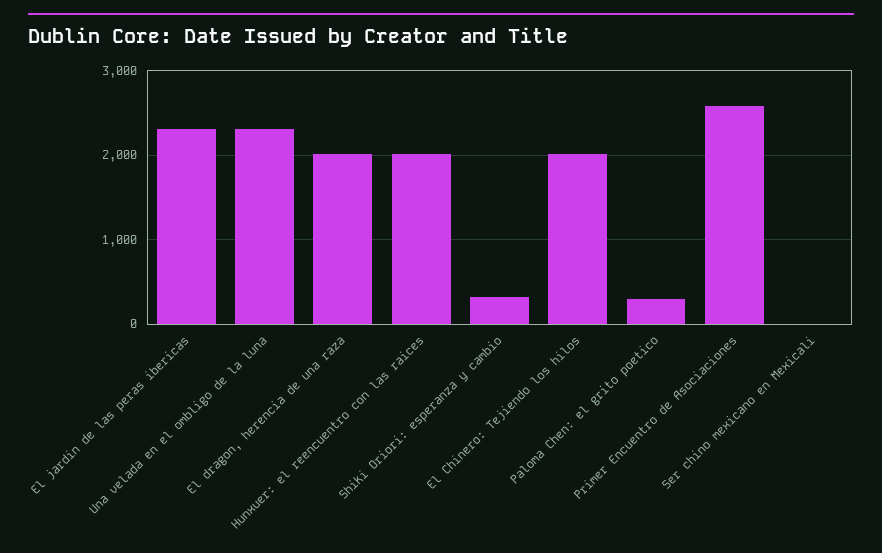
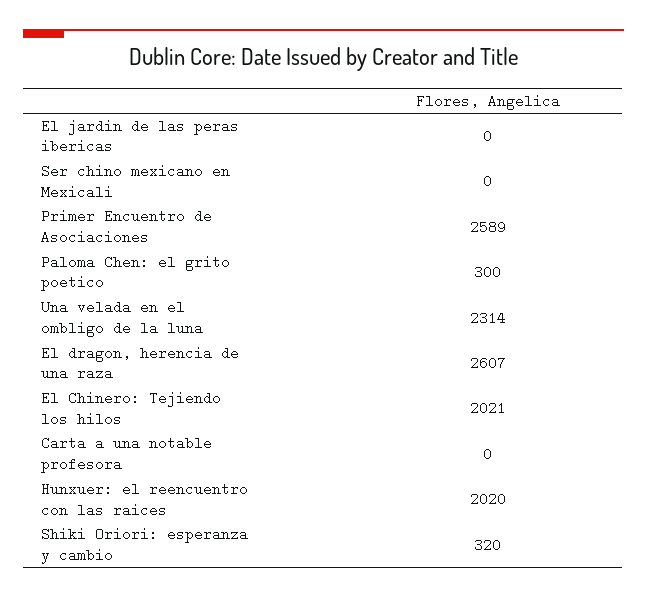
  {
-   "El jardin de las peras ibericas": 2300,
+   "El jardin de las peras ibericas": 0,
    "Una velada en el ombligo de la luna": 2314,
-   "El dragon, herencia de una raza": 2000,
+   "El dragon, herencia de una raza": 2607,
    "Hunxuer: el reencuentro con las raices": 2020,
    "Shiki Oriori: esperanza y cambio": 320,
    "El Chinero: Tejiendo los hilos": 2021,
    "Paloma Chen: el grito poetico": 300,
    "Primer Encuentro de Asociaciones": 2589,
-   "Ser chino mexicano en Mexicali": 0
+   "Ser chino mexicano en Mexicali": 0,
+   "Carta a una notable profesora": 0
  }

